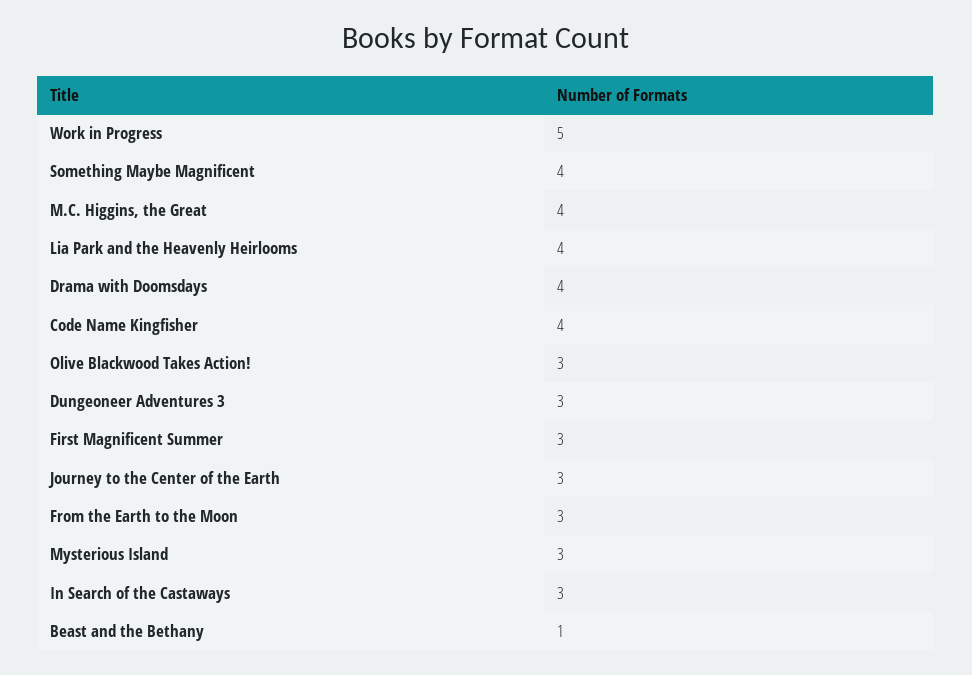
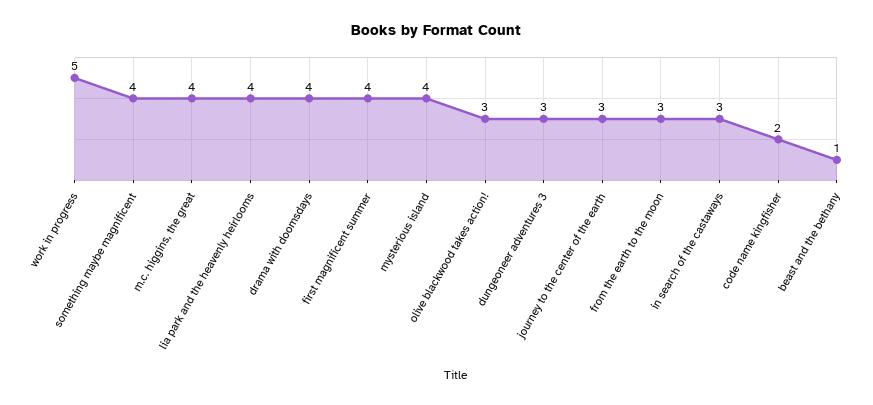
  {
    "Work in Progress": 5,
    "Something Maybe Magnificent": 4,
    "M.C. Higgins, the Great": 4,
    "Lia Park and the Heavenly Heirlooms": 4,
    "Drama with Doomsdays": 4,
-   "Code Name Kingfisher": 4,
+   "Code Name Kingfisher": 2,
    "Olive Blackwood Takes Action!": 3,
    "Dungeoneer Adventures 3": 3,
-   "First Magnificent Summer": 3,
+   "First Magnificent Summer": 4,
    "Journey to the Center of the Earth": 3,
    "From the Earth to the Moon": 3,
-   "Mysterious Island": 3,
+   "Mysterious Island": 4,
    "In Search of the Castaways": 3,
    "Beast and the Bethany": 1
  }

